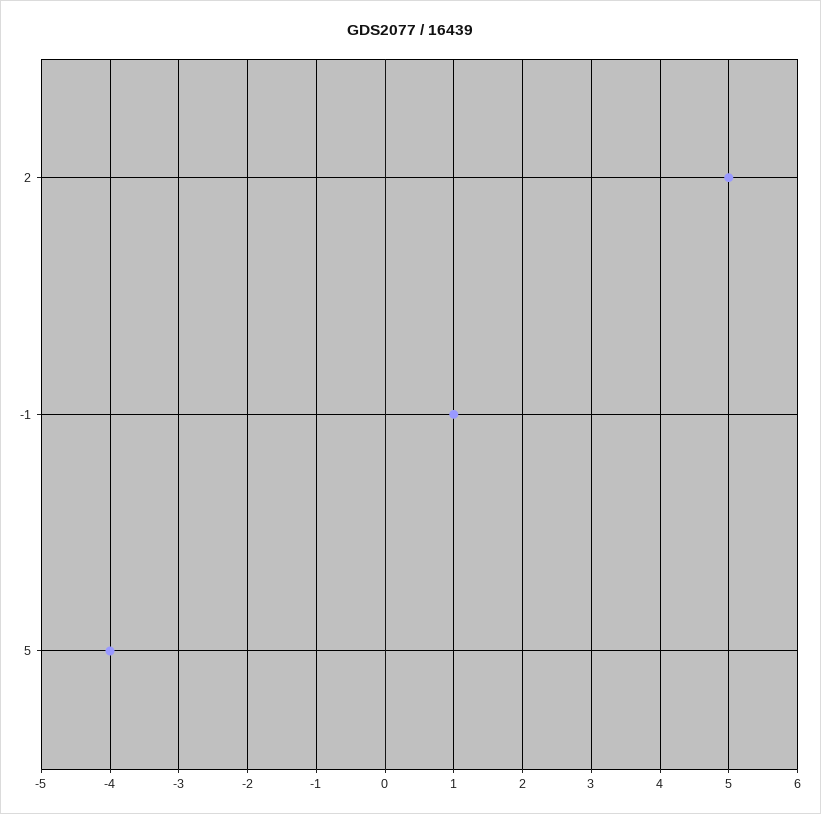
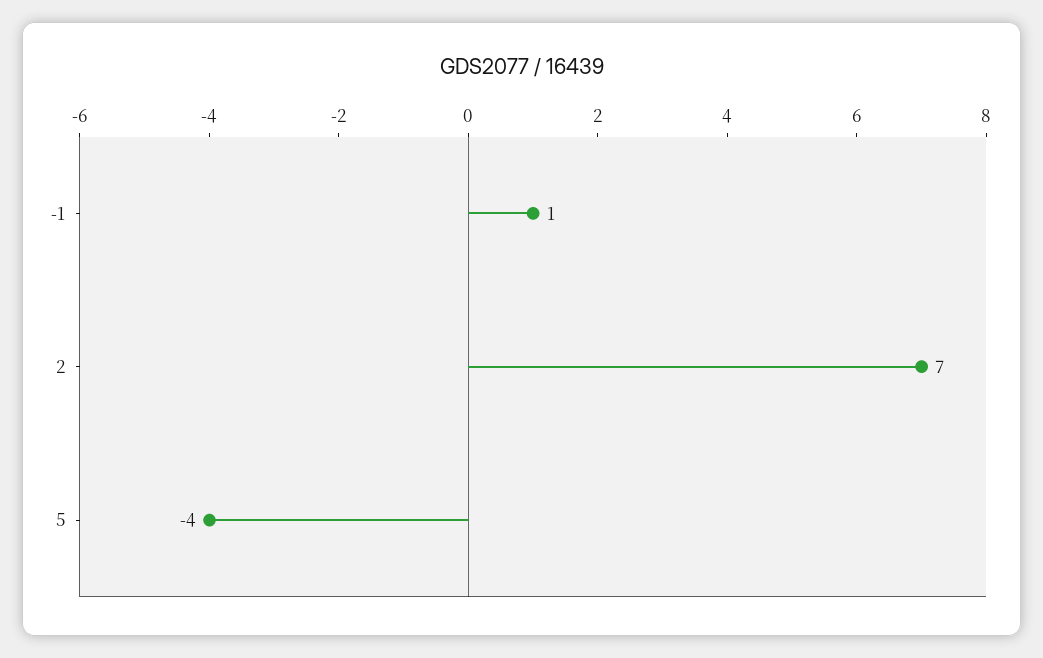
  {
-   "2": 5,
+   "2": 7,
    "-1": 1,
    "5": -4
  }

